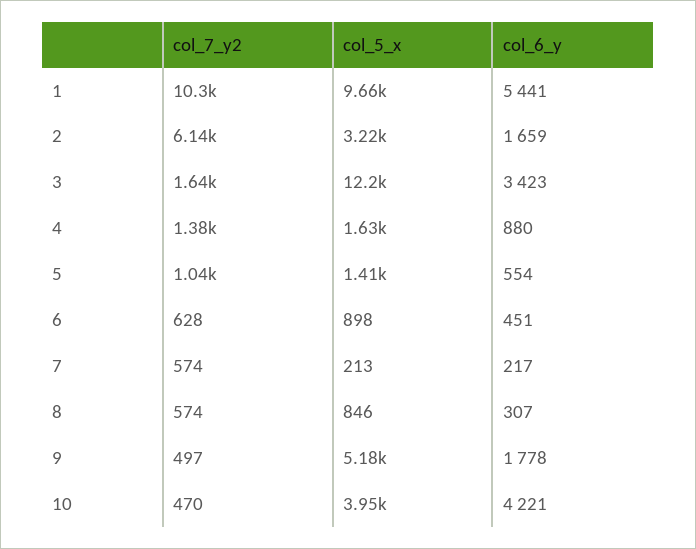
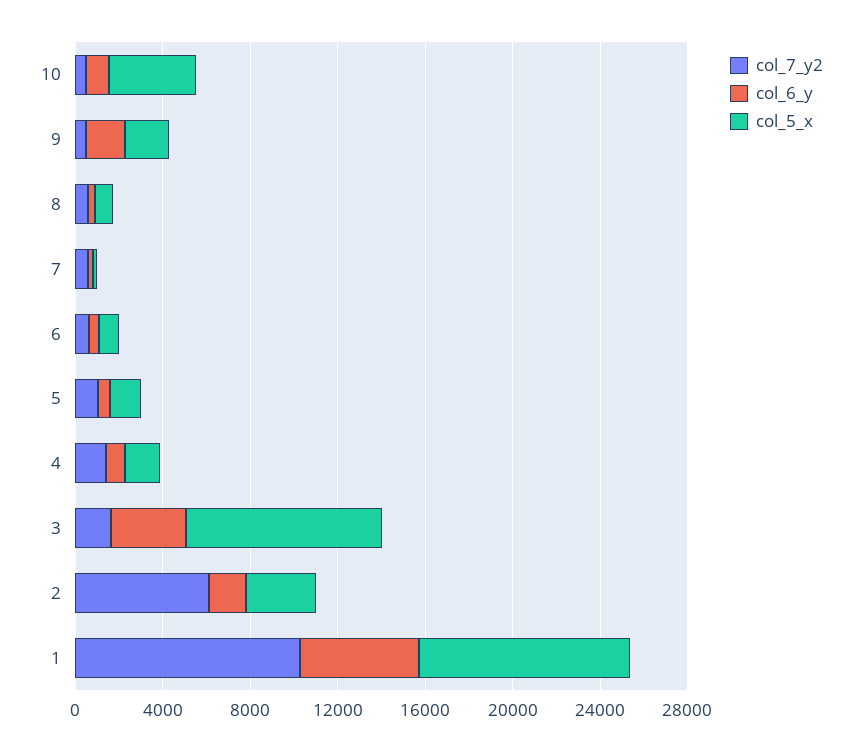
  {
    "col_7_y2": {
      "1": 10300,
      "2": 6140,
      "3": 1640,
      "4": 1380,
      "5": 1040,
      "6": 628,
      "7": 574,
      "8": 574,
      "9": 497,
      "10": 470
    },
    "col_5_x": {
      "1": 9660,
      "2": 3220,
-     "3": 12200,
+     "3": 9000,
      "4": 1630,
      "5": 1410,
      "6": 898,
      "7": 213,
      "8": 846,
-     "9": 5180,
+     "9": 2000,
      "10": 3950
    },
    "col_6_y": {
      "1": 5441,
      "2": 1659,
      "3": 3423,
      "4": 880,
      "5": 554,
      "6": 451,
      "7": 217,
      "8": 307,
      "9": 1778,
-     "10": 4221
+     "10": 1000
    }
  }

